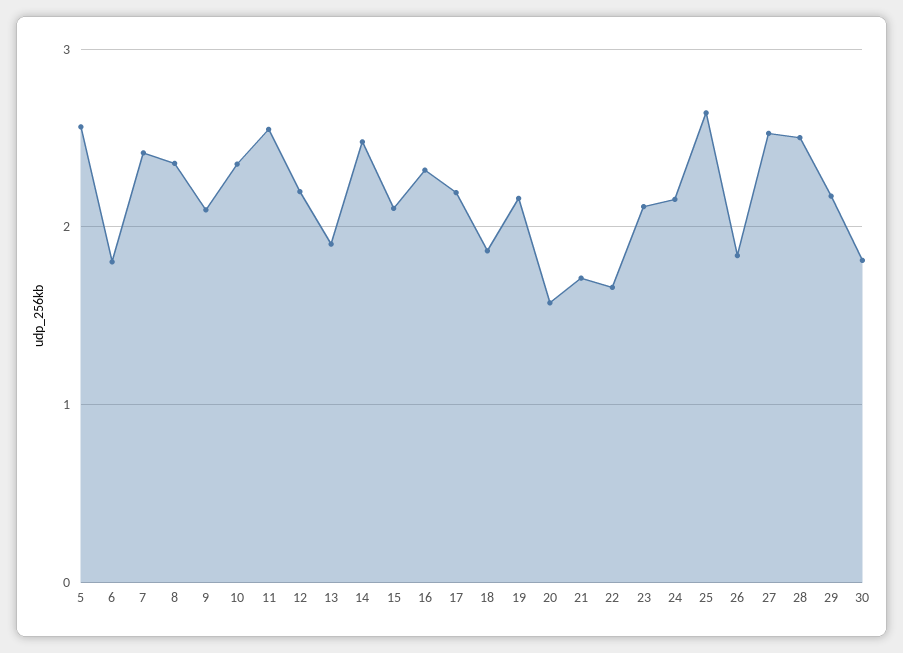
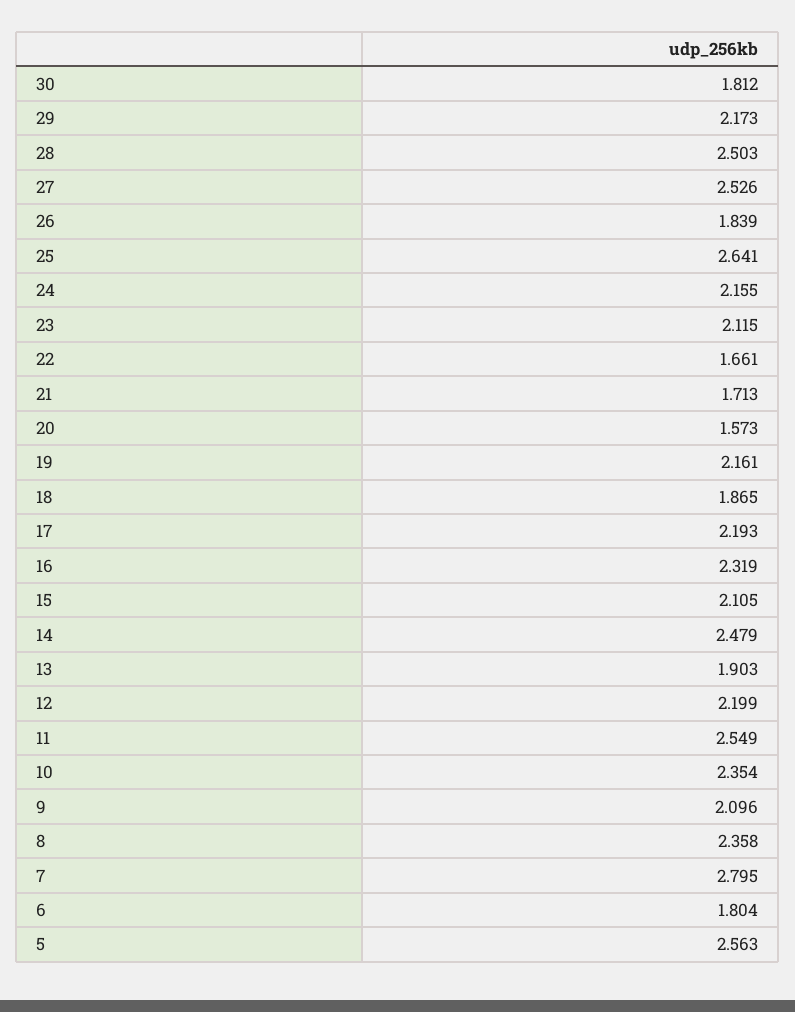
  {
    "5": 2.563,
    "6": 1.804,
-   "7": 2.4,
+   "7": 2.795,
    "8": 2.358,
    "9": 2.096,
    "10": 2.354,
    "11": 2.549,
    "12": 2.199,
    "13": 1.903,
    "14": 2.479,
    "15": 2.105,
    "16": 2.319,
    "17": 2.193,
    "18": 1.865,
    "19": 2.161,
    "20": 1.573,
    "21": 1.713,
    "22": 1.661,
    "23": 2.115,
    "24": 2.155,
    "25": 2.641,
    "26": 1.839,
    "27": 2.526,
    "28": 2.503,
    "29": 2.173,
    "30": 1.812
  }

